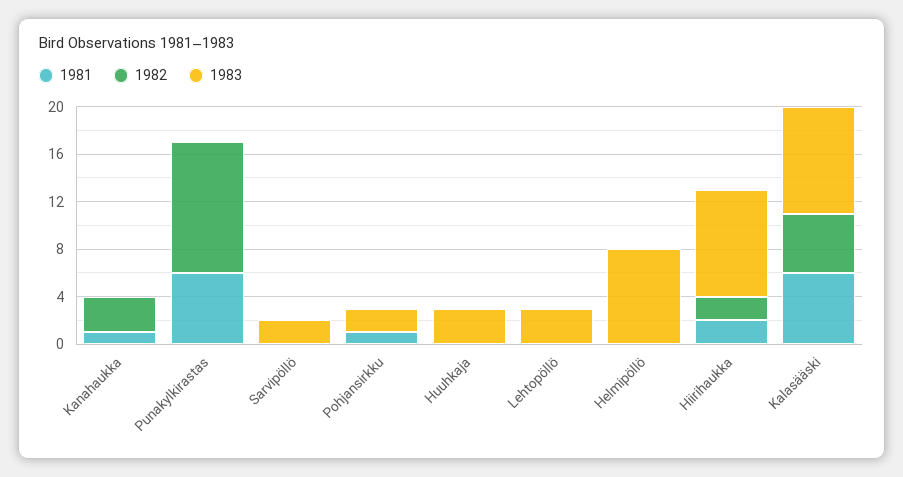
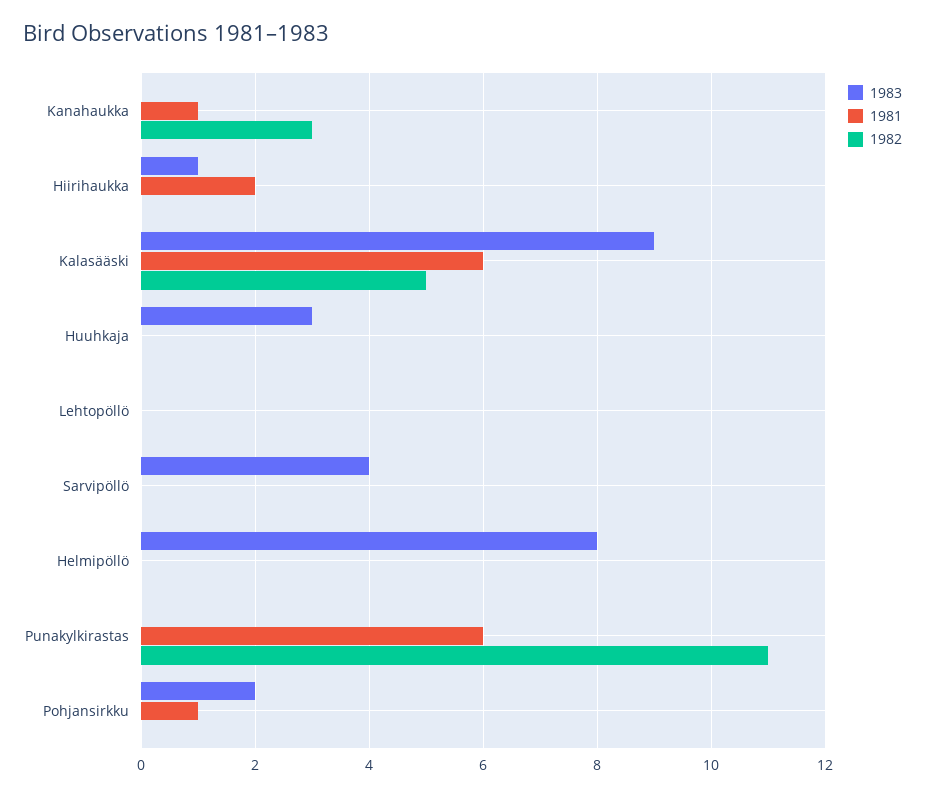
  {
    "1981": {
      "Kanahaukka": 1,
      "Punakylkirastas": 6,
      "Sarvipöllö": 0,
      "Pohjansirkku": 1,
      "Huuhkaja": 0,
      "Lehtopöllö": 0,
      "Helmipöllö": 0,
      "Hiirihaukka": 2,
      "Kalasääski": 6
    },
    "1982": {
      "Kanahaukka": 3,
      "Punakylkirastas": 11,
      "Sarvipöllö": 0,
      "Pohjansirkku": 0,
      "Huuhkaja": 0,
      "Lehtopöllö": 0,
      "Helmipöllö": 0,
-     "Hiirihaukka": 2,
+     "Hiirihaukka": 0,
      "Kalasääski": 5
    },
    "1983": {
      "Kanahaukka": 0,
      "Punakylkirastas": 0,
-     "Sarvipöllö": 2,
+     "Sarvipöllö": 4,
      "Pohjansirkku": 2,
      "Huuhkaja": 3,
-     "Lehtopöllö": 3,
+     "Lehtopöllö": 0,
      "Helmipöllö": 8,
-     "Hiirihaukka": 9,
+     "Hiirihaukka": 1,
      "Kalasääski": 9
    }
  }

